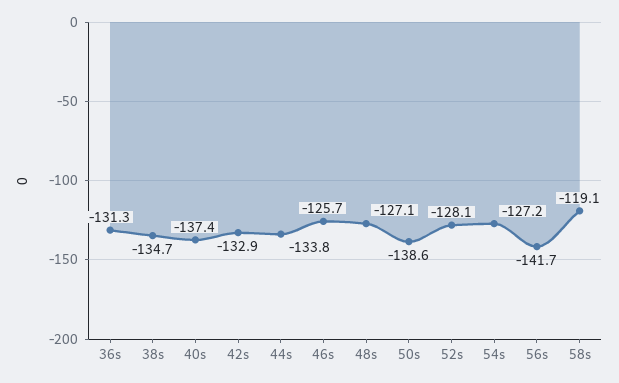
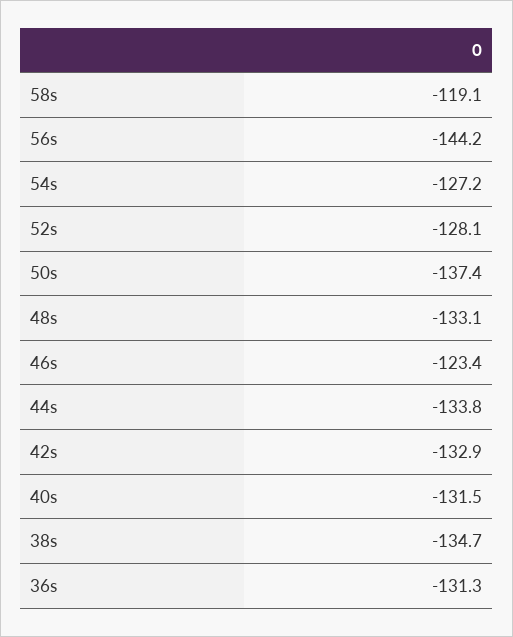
  {
    "36s": -131.3,
    "38s": -134.7,
-   "40s": -137.4,
+   "40s": -131.5,
    "42s": -132.9,
    "44s": -133.8,
-   "46s": -125.7,
+   "46s": -123.4,
-   "48s": -127.1,
+   "48s": -133.1,
-   "50s": -138.6,
+   "50s": -137.4,
    "52s": -128.1,
    "54s": -127.2,
-   "56s": -141.7,
+   "56s": -144.2,
    "58s": -119.1
  }

